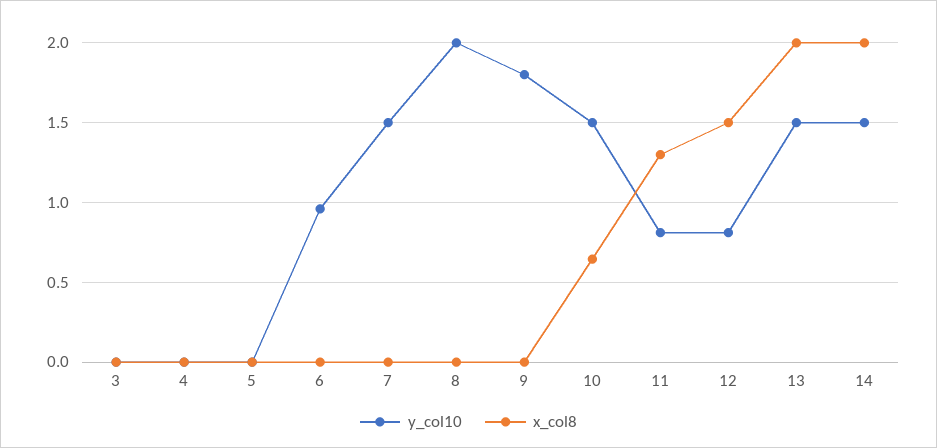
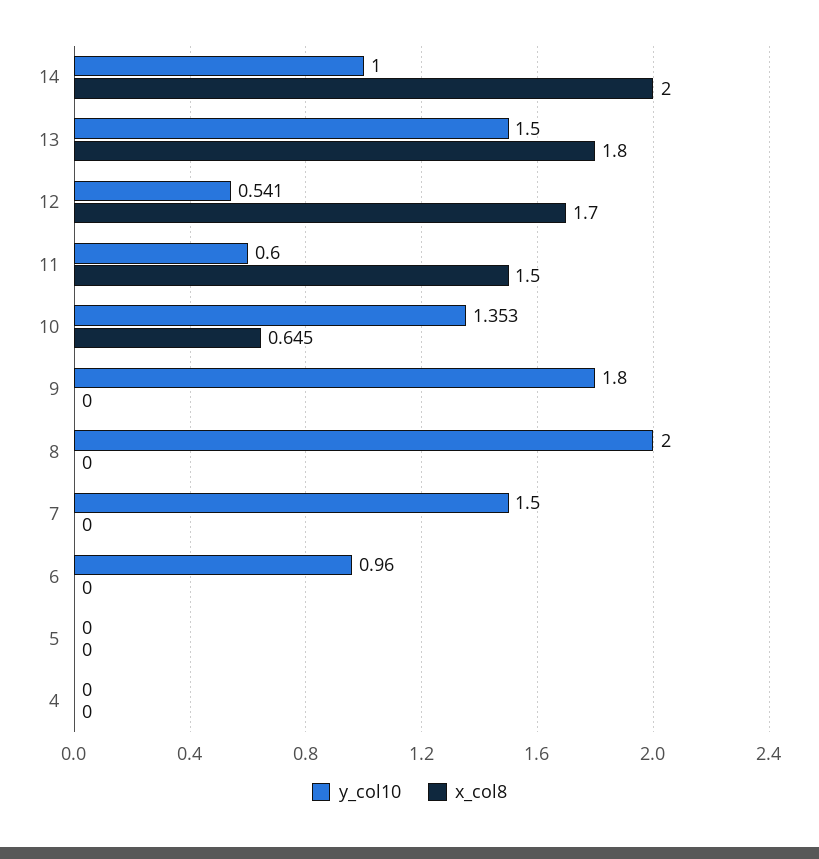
  {
    "y_col10": {
-     "3": 0,
      "4": 0,
      "5": 0,
      "6": 0.96,
      "7": 1.5,
      "8": 2,
      "9": 1.8,
-     "10": 1.5,
+     "10": 1.353,
-     "11": 0.8,
+     "11": 0.6,
-     "12": 0.8,
+     "12": 0.541,
      "13": 1.5,
-     "14": 1.5
+     "14": 1
    },
    "x_col8": {
-     "3": 0,
      "4": 0,
      "5": 0,
      "6": 0,
      "7": 0,
      "8": 0,
      "9": 0,
      "10": 0.645,
-     "11": 1.3,
+     "11": 1.5,
-     "12": 1.5,
+     "12": 1.7,
-     "13": 2,
+     "13": 1.8,
      "14": 2
    }
  }

